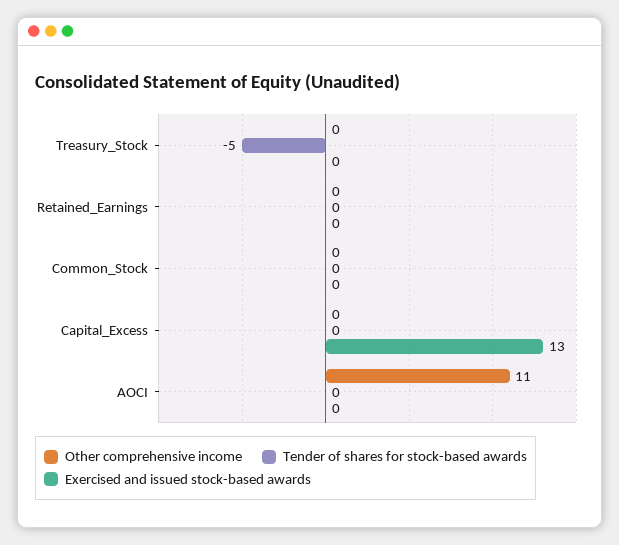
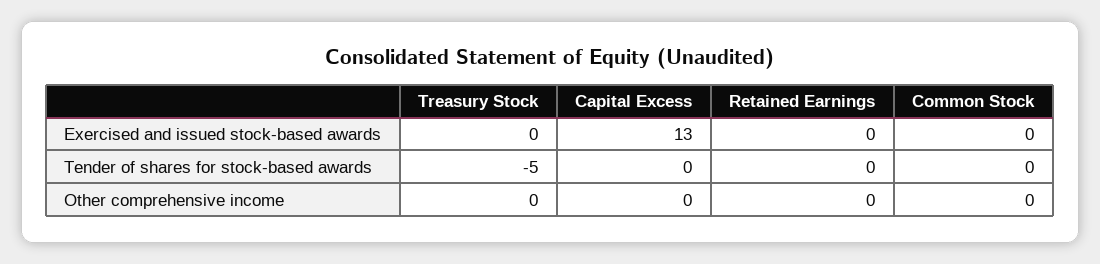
  {
    "Other comprehensive income": {
      "Treasury_Stock": 0,
      "Retained_Earnings": 0,
      "Common_Stock": 0,
-     "Capital_Excess": 0,
+     "Capital_Excess": 0
-     "AOCI": 11
    },
    "Tender of shares for stock-based awards": {
      "Treasury_Stock": -5,
      "Retained_Earnings": 0,
      "Common_Stock": 0,
-     "Capital_Excess": 0,
+     "Capital_Excess": 0
-     "AOCI": 0
    },
    "Exercised and issued stock-based awards": {
      "Treasury_Stock": 0,
      "Retained_Earnings": 0,
      "Common_Stock": 0,
-     "Capital_Excess": 13,
+     "Capital_Excess": 13
-     "AOCI": 0
    }
  }

